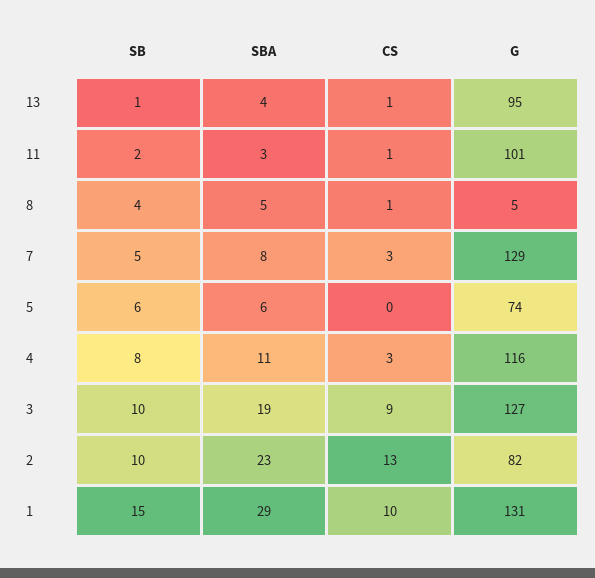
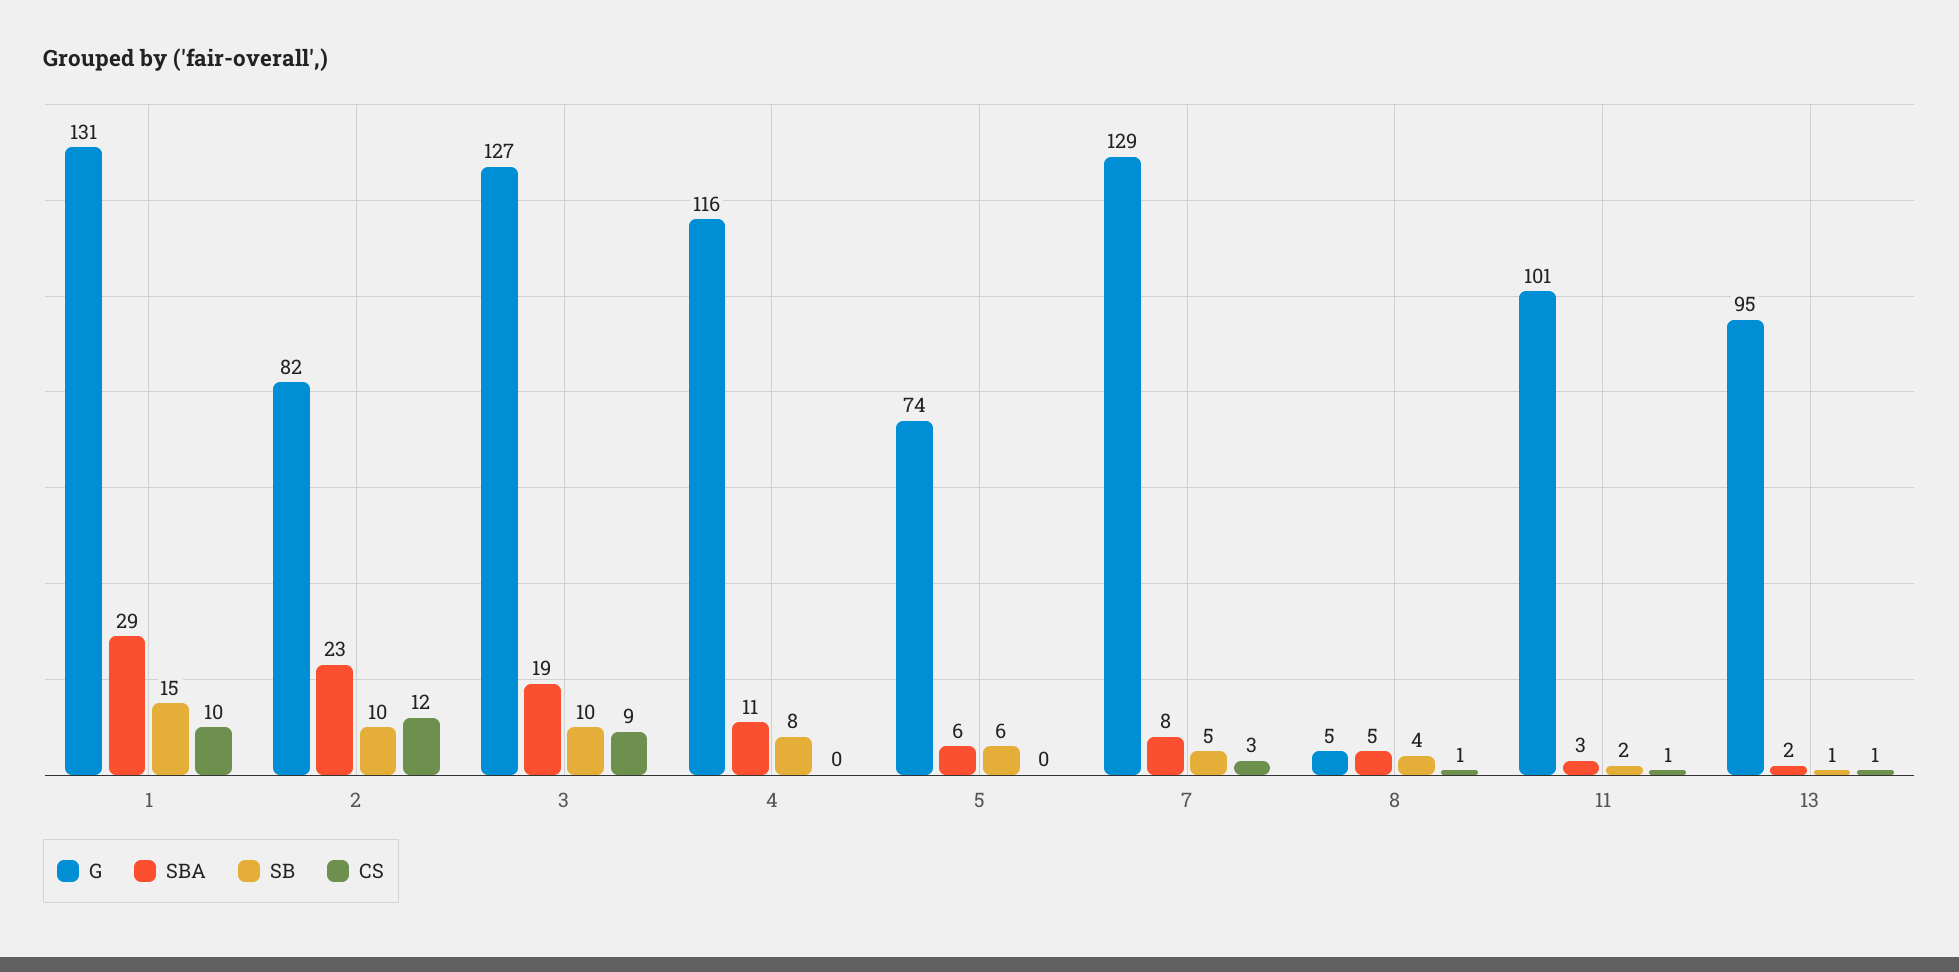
  {
    "SB": {
      "13": 1,
      "11": 2,
      "8": 4,
      "7": 5,
      "5": 6,
      "4": 8,
      "3": 10,
      "2": 10,
      "1": 15
    },
    "SBA": {
-     "13": 4,
+     "13": 2,
      "11": 3,
      "8": 5,
      "7": 8,
      "5": 6,
      "4": 11,
      "3": 19,
      "2": 23,
      "1": 29
    },
    "CS": {
      "13": 1,
      "11": 1,
      "8": 1,
      "7": 3,
      "5": 0,
-     "4": 3,
+     "4": 0,
      "3": 9,
-     "2": 13,
+     "2": 12,
      "1": 10
    },
    "G": {
      "13": 95,
      "11": 101,
      "8": 5,
      "7": 129,
      "5": 74,
      "4": 116,
      "3": 127,
      "2": 82,
      "1": 131
    }
  }

